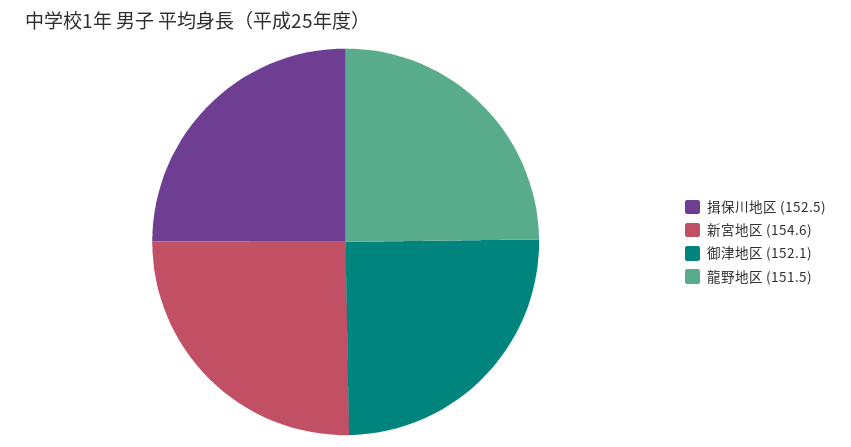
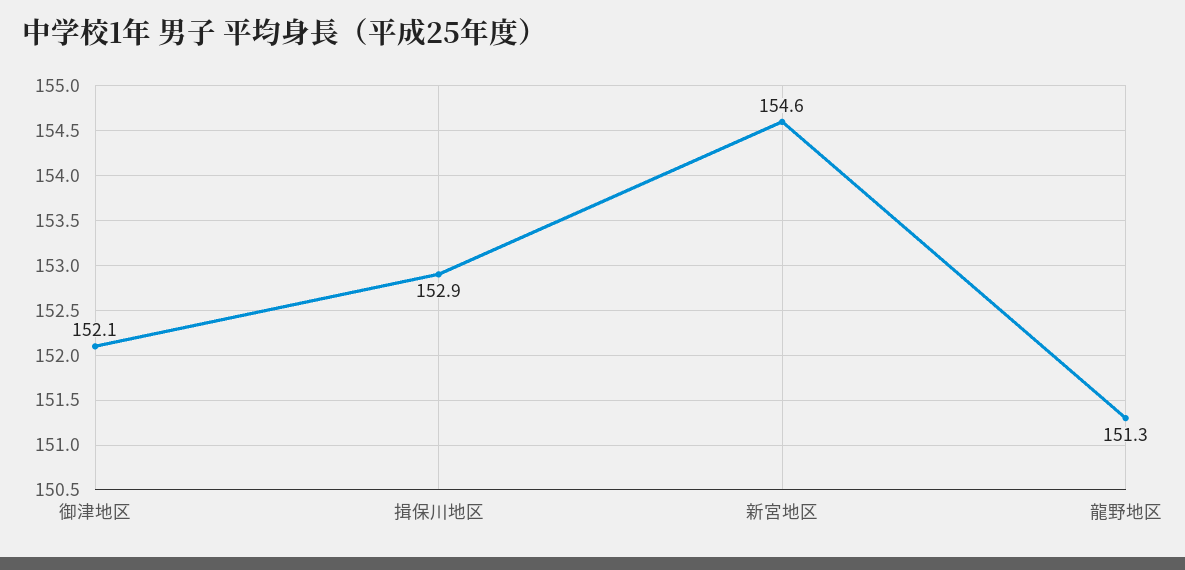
  {
-   "揖保川地区": 152.5,
+   "揖保川地区": 152.9,
    "新宮地区": 154.6,
    "御津地区": 152.1,
-   "龍野地区": 151.5
+   "龍野地区": 151.3
  }

